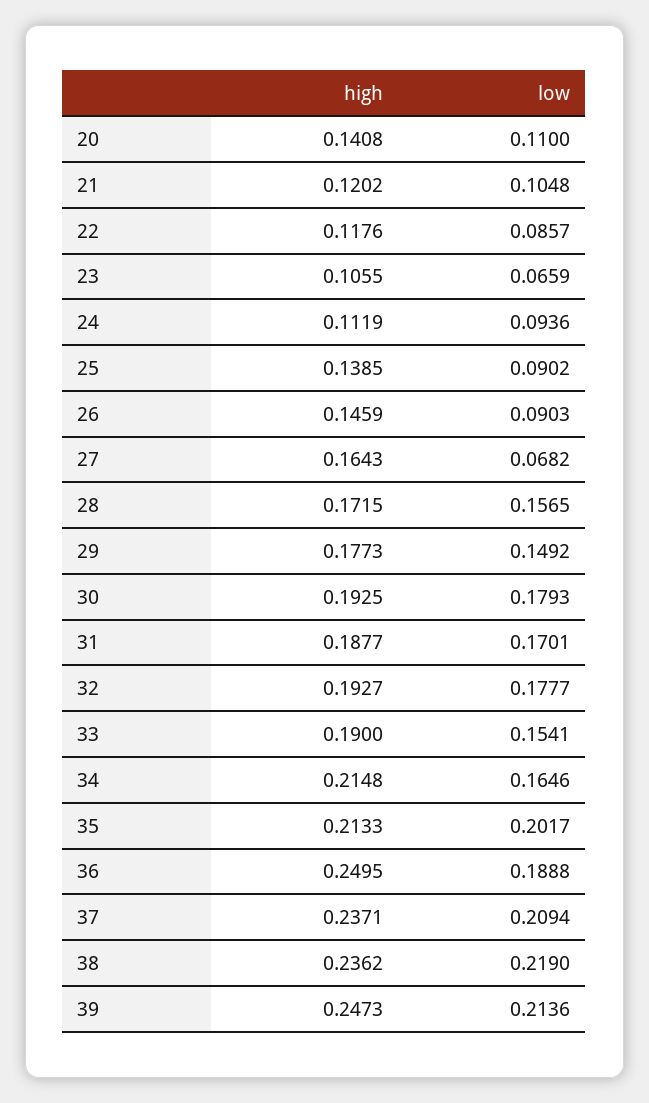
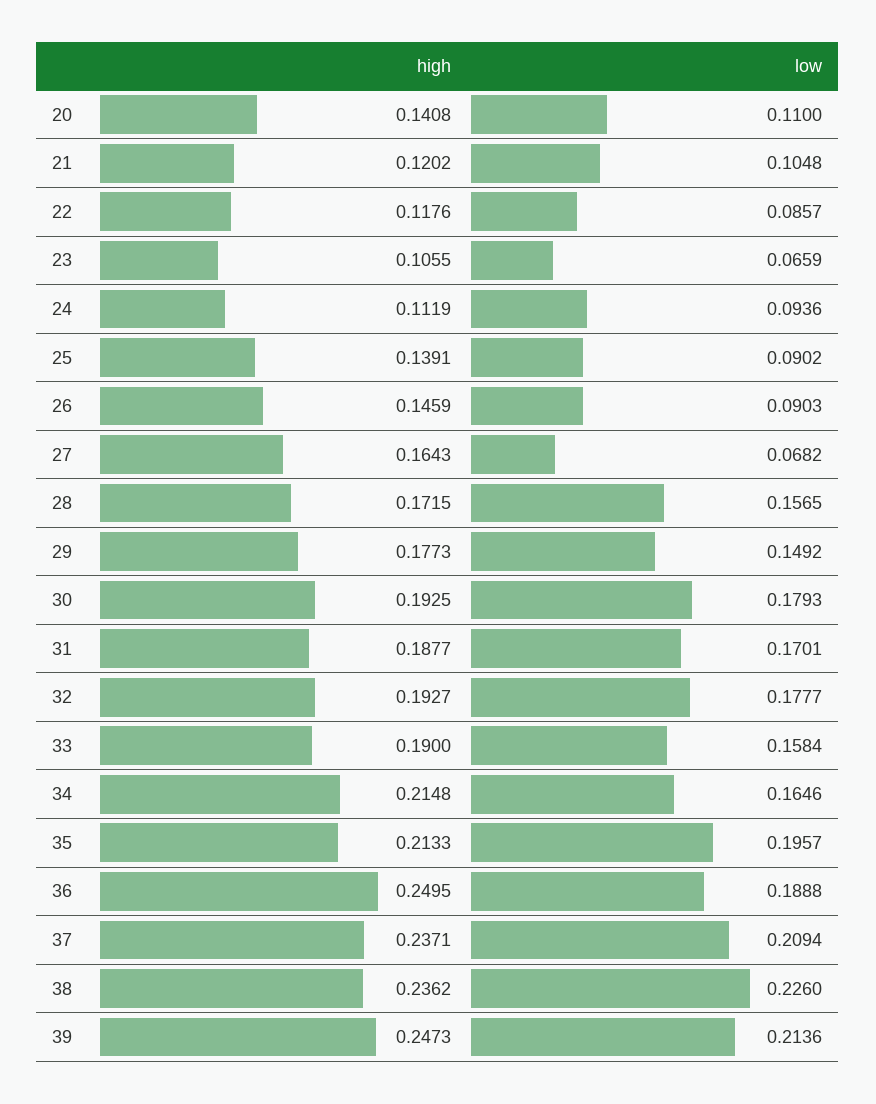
  {
    "high": {
      "20": 0.1408,
      "21": 0.1202,
      "22": 0.1176,
      "23": 0.1055,
      "24": 0.1119,
-     "25": 0.1385,
+     "25": 0.1391,
      "26": 0.1459,
      "27": 0.1643,
      "28": 0.1715,
      "29": 0.1773,
      "30": 0.1925,
      "31": 0.1877,
      "32": 0.1927,
      "33": 0.19,
      "34": 0.2148,
      "35": 0.2133,
      "36": 0.2495,
      "37": 0.2371,
      "38": 0.2362,
      "39": 0.2473
    },
    "low": {
      "20": 0.11,
      "21": 0.1048,
      "22": 0.0857,
      "23": 0.0659,
      "24": 0.0936,
      "25": 0.0902,
      "26": 0.0903,
      "27": 0.0682,
      "28": 0.1565,
      "29": 0.1492,
      "30": 0.1793,
      "31": 0.1701,
      "32": 0.1777,
-     "33": 0.1541,
+     "33": 0.1584,
      "34": 0.1646,
-     "35": 0.2017,
+     "35": 0.1957,
      "36": 0.1888,
      "37": 0.2094,
-     "38": 0.219,
+     "38": 0.226,
      "39": 0.2136
    }
  }

